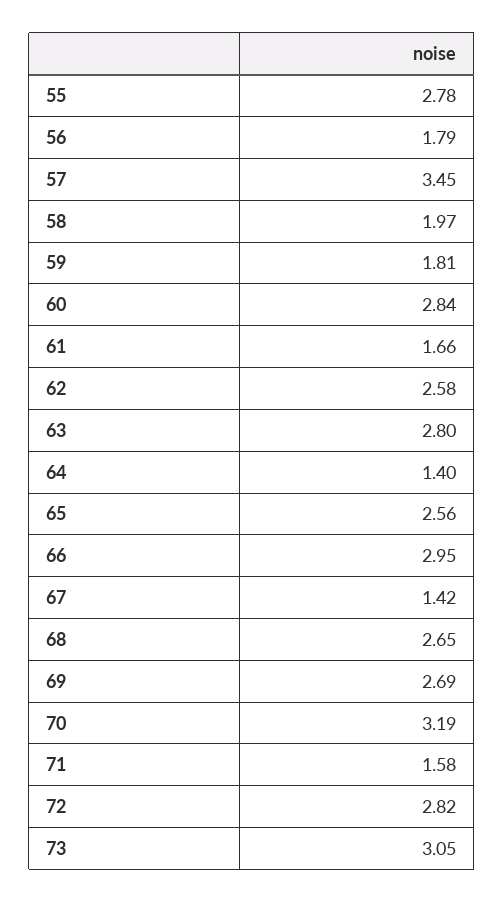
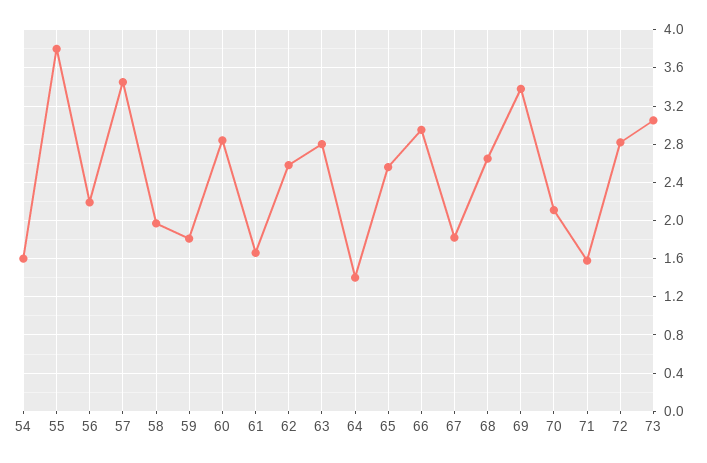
  {
-   "55": 2.78,
+   "55": 3.8,
-   "56": 1.79,
+   "56": 2.2,
    "57": 3.45,
    "58": 1.97,
    "59": 1.81,
    "60": 2.84,
    "61": 1.66,
    "62": 2.58,
    "63": 2.8,
    "64": 1.4,
    "65": 2.56,
    "66": 2.95,
-   "67": 1.42,
+   "67": 1.8,
    "68": 2.65,
-   "69": 2.69,
+   "69": 3.4,
-   "70": 3.19,
+   "70": 2.1,
    "71": 1.58,
    "72": 2.82,
-   "73": 3.05
+   "73": 3.05,
+   "54": 1.6
  }

